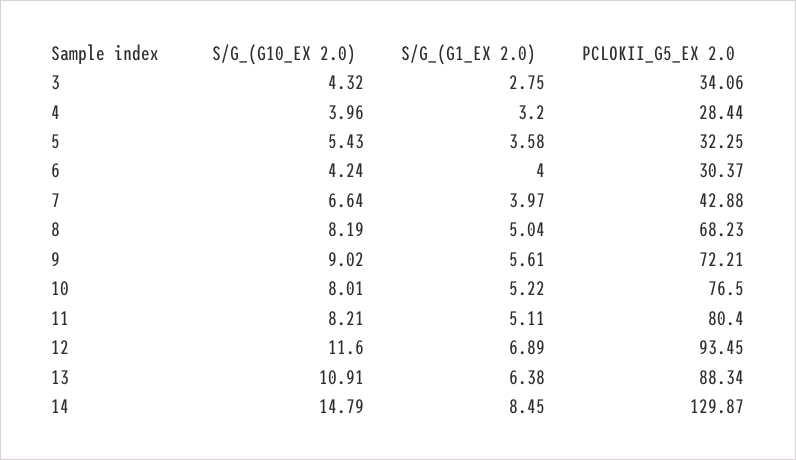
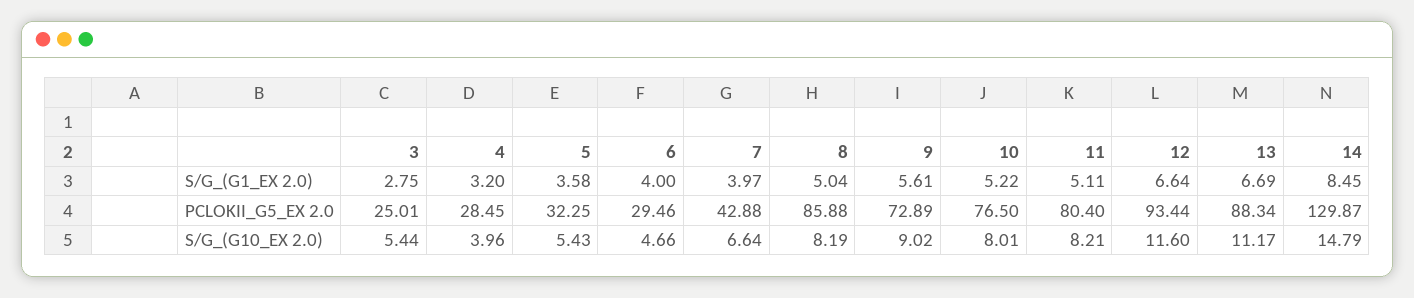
  {
    "S/G_(G10_EX 2.0)": {
-     "3": 4.32,
+     "3": 5.44,
      "4": 3.96,
      "5": 5.43,
-     "6": 4.24,
+     "6": 4.66,
      "7": 6.64,
      "8": 8.19,
      "9": 9.02,
      "10": 8.01,
      "11": 8.21,
      "12": 11.6,
-     "13": 10.91,
+     "13": 11.17,
      "14": 14.79
    },
    "S/G_(G1_EX 2.0)": {
      "3": 2.75,
      "4": 3.2,
      "5": 3.58,
      "6": 4,
      "7": 3.97,
      "8": 5.04,
      "9": 5.61,
      "10": 5.22,
      "11": 5.11,
-     "12": 6.89,
+     "12": 6.64,
-     "13": 6.38,
+     "13": 6.69,
      "14": 8.45
    },
    "PCLOKII_G5_EX 2.0": {
-     "3": 34.06,
+     "3": 25.01,
-     "4": 28.44,
+     "4": 28.45,
      "5": 32.25,
-     "6": 30.37,
+     "6": 29.46,
      "7": 42.88,
-     "8": 68.23,
+     "8": 85.88,
-     "9": 72.21,
+     "9": 72.89,
      "10": 76.5,
      "11": 80.4,
-     "12": 93.45,
+     "12": 93.44,
      "13": 88.34,
      "14": 129.87
    }
  }

